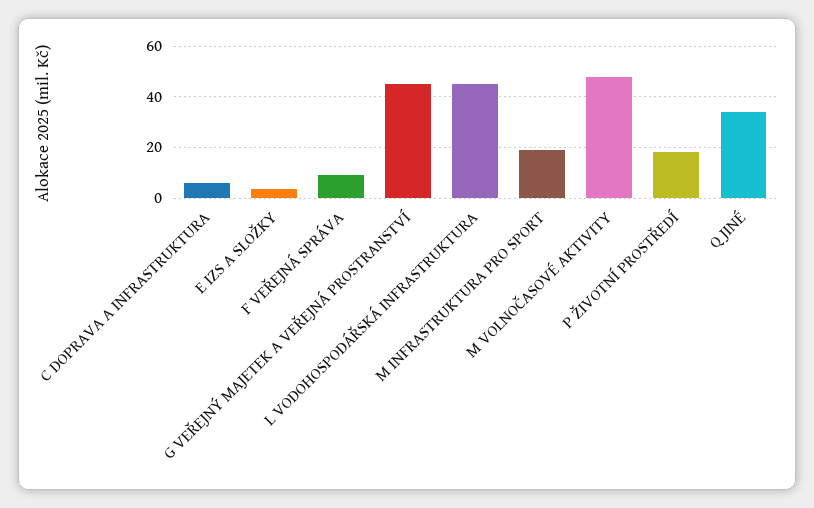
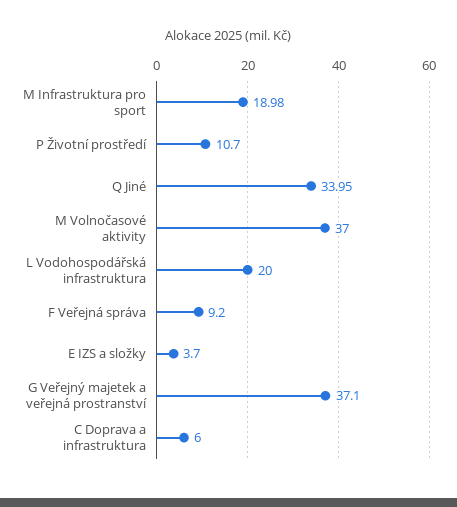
  {
    "C DOPRAVA A INFRASTRUKTURA": 6,
    "E IZS A SLOŽKY": 3.7,
    "F VEŘEJNÁ SPRÁVA": 9.2,
-   "G VEŘEJNÝ MAJETEK A VEŘEJNÁ PROSTRANSTVÍ": 45,
+   "G VEŘEJNÝ MAJETEK A VEŘEJNÁ PROSTRANSTVÍ": 37.1,
-   "L VODOHOSPODÁŘSKÁ INFRASTRUKTURA": 45,
+   "L VODOHOSPODÁŘSKÁ INFRASTRUKTURA": 20,
    "M INFRASTRUKTURA PRO SPORT": 18.98,
-   "M VOLNOČASOVÉ AKTIVITY": 47.5,
+   "M VOLNOČASOVÉ AKTIVITY": 37,
-   "P ŽIVOTNÍ PROSTŘEDÍ": 17.5,
+   "P ŽIVOTNÍ PROSTŘEDÍ": 10.7,
    "Q JINÉ": 33.95
  }

